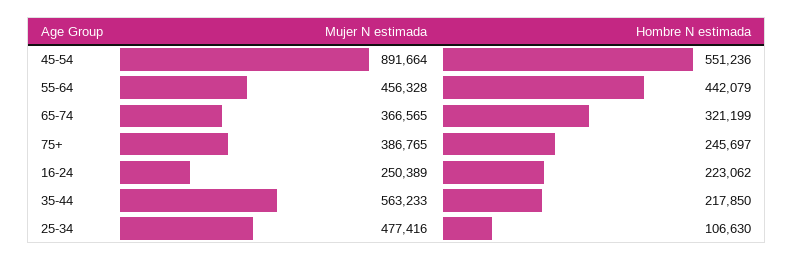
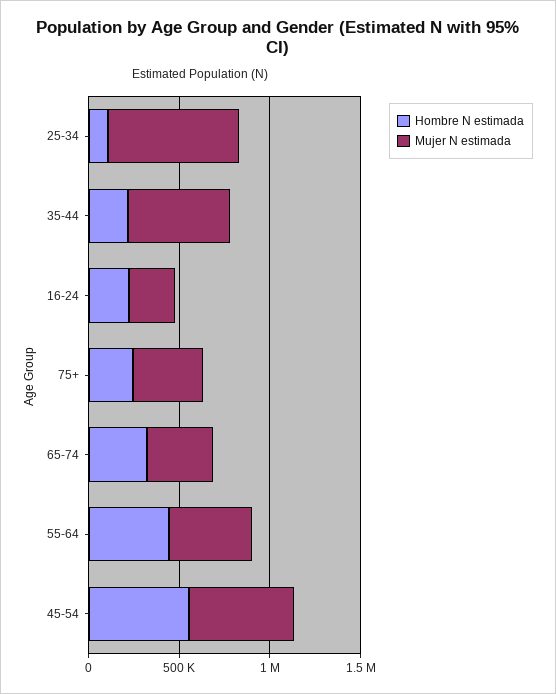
  {
    "Mujer N estimada": {
-     "45-54": 891664,
+     "45-54": 600000,
      "55-64": 456328,
      "65-74": 366565,
      "75+": 386765,
      "16-24": 250389,
      "35-44": 563233,
-     "25-34": 477416
+     "25-34": 700000
    },
    "Hombre N estimada": {
      "45-54": 551236,
      "55-64": 442079,
      "65-74": 321199,
      "75+": 245697,
      "16-24": 223062,
      "35-44": 217850,
      "25-34": 106630
    }
  }

